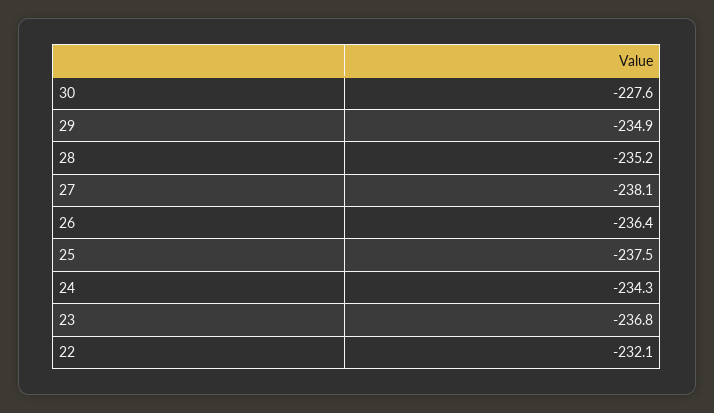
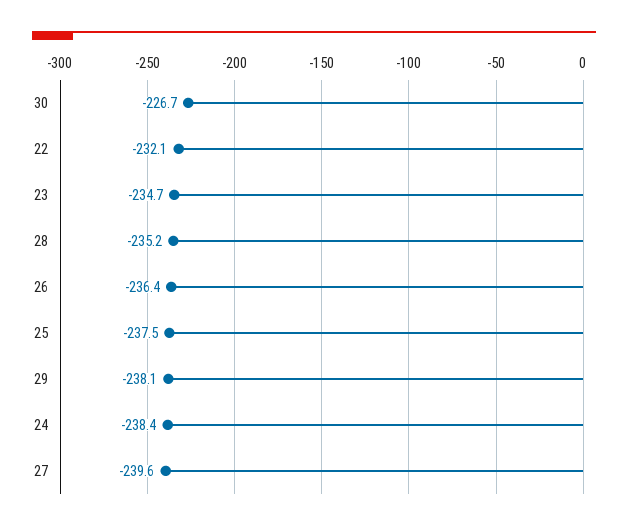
  {
-   "30": -227.6,
+   "30": -226.7,
-   "29": -234.9,
+   "29": -238.1,
    "28": -235.2,
-   "27": -238.1,
+   "27": -239.6,
    "26": -236.4,
    "25": -237.5,
-   "24": -234.3,
+   "24": -238.4,
-   "23": -236.8,
+   "23": -234.7,
    "22": -232.1
  }

